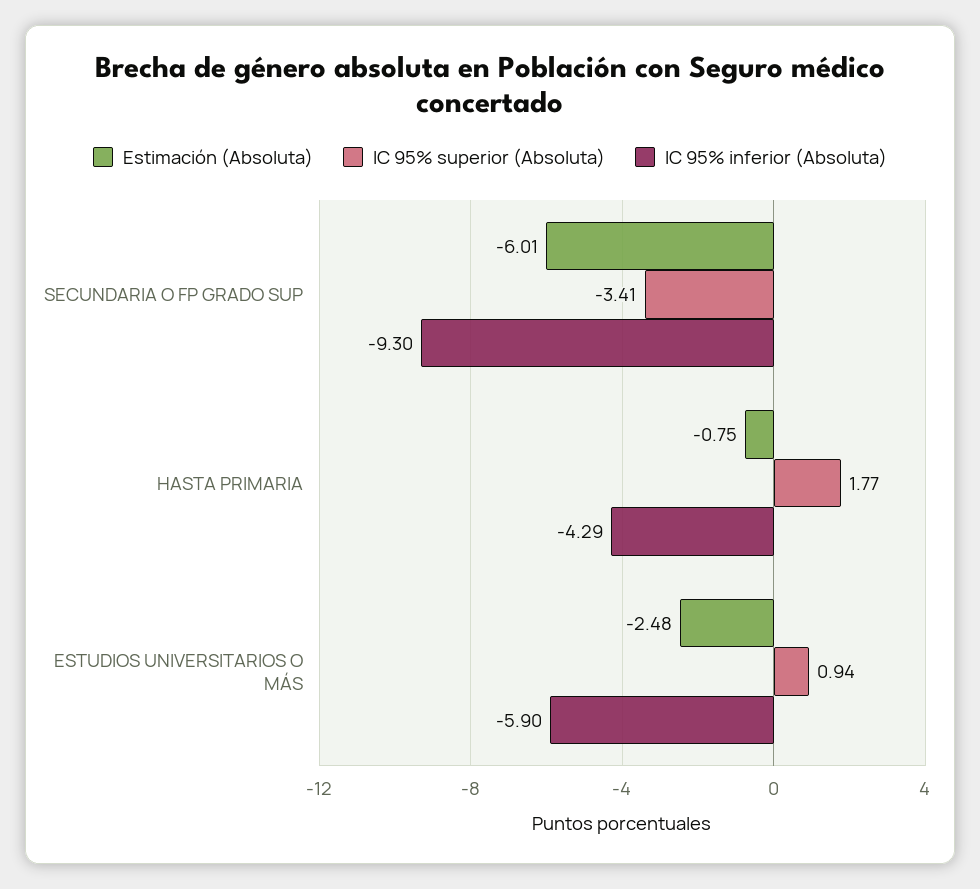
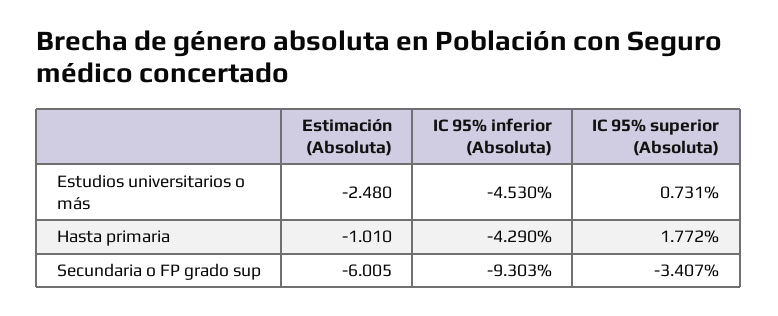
  {
    "Estimación (Absoluta)": {
      "SECUNDARIA O FP GRADO SUP": -6.005,
-     "HASTA PRIMARIA": -0.75,
+     "HASTA PRIMARIA": -1.01,
      "ESTUDIOS UNIVERSITARIOS O MÁS": -2.48
    },
    "IC 95% superior (Absoluta)": {
      "SECUNDARIA O FP GRADO SUP": -3.407,
      "HASTA PRIMARIA": 1.772,
-     "ESTUDIOS UNIVERSITARIOS O MÁS": 0.94
+     "ESTUDIOS UNIVERSITARIOS O MÁS": 0.731
    },
    "IC 95% inferior (Absoluta)": {
      "SECUNDARIA O FP GRADO SUP": -9.303,
      "HASTA PRIMARIA": -4.29,
-     "ESTUDIOS UNIVERSITARIOS O MÁS": -5.9
+     "ESTUDIOS UNIVERSITARIOS O MÁS": -4.53
    }
  }

